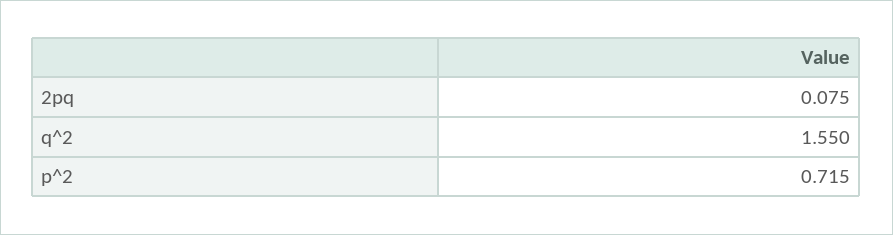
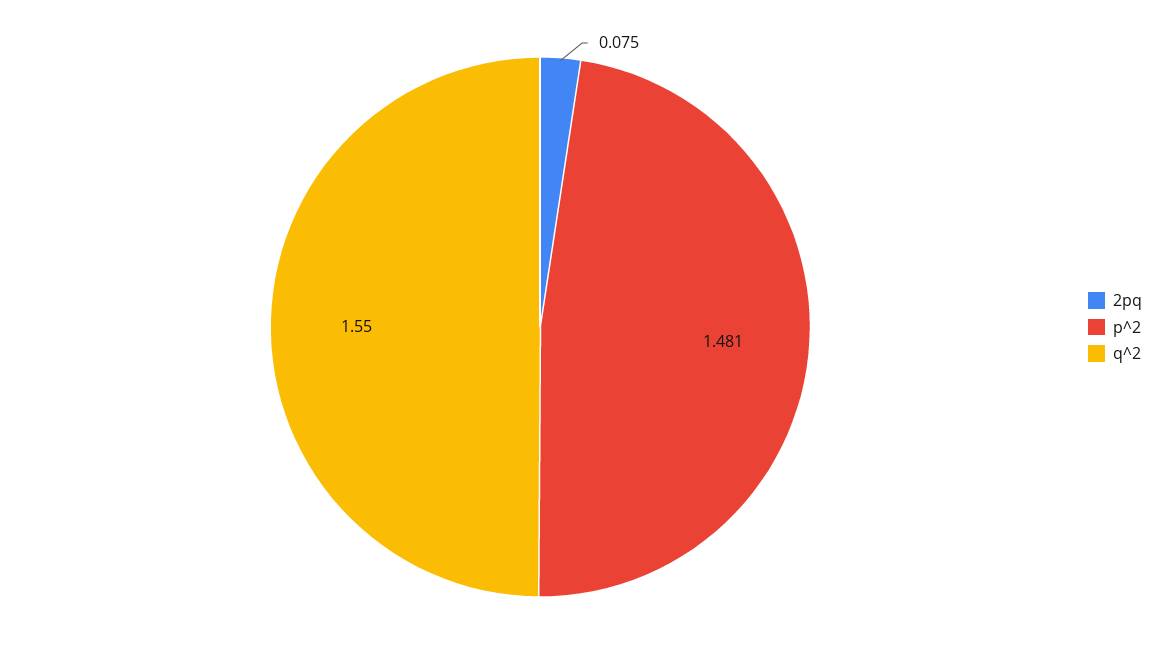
  {
    "2pq": 0.075,
    "q^2": 1.55,
-   "p^2": 0.715
+   "p^2": 1.481
  }

